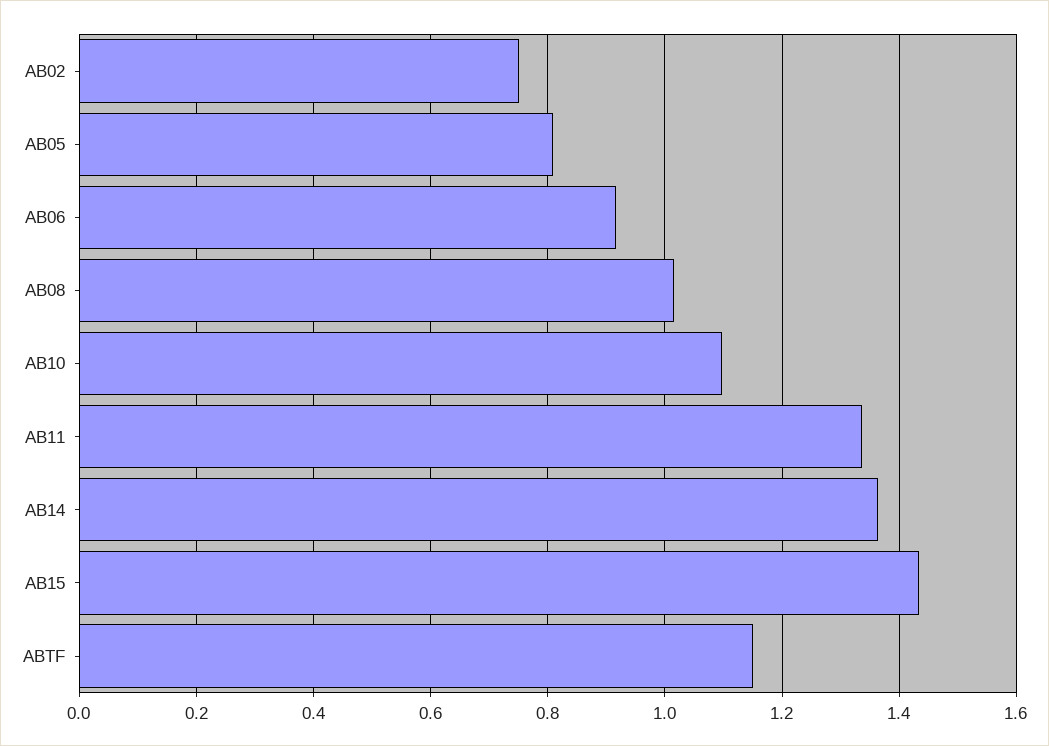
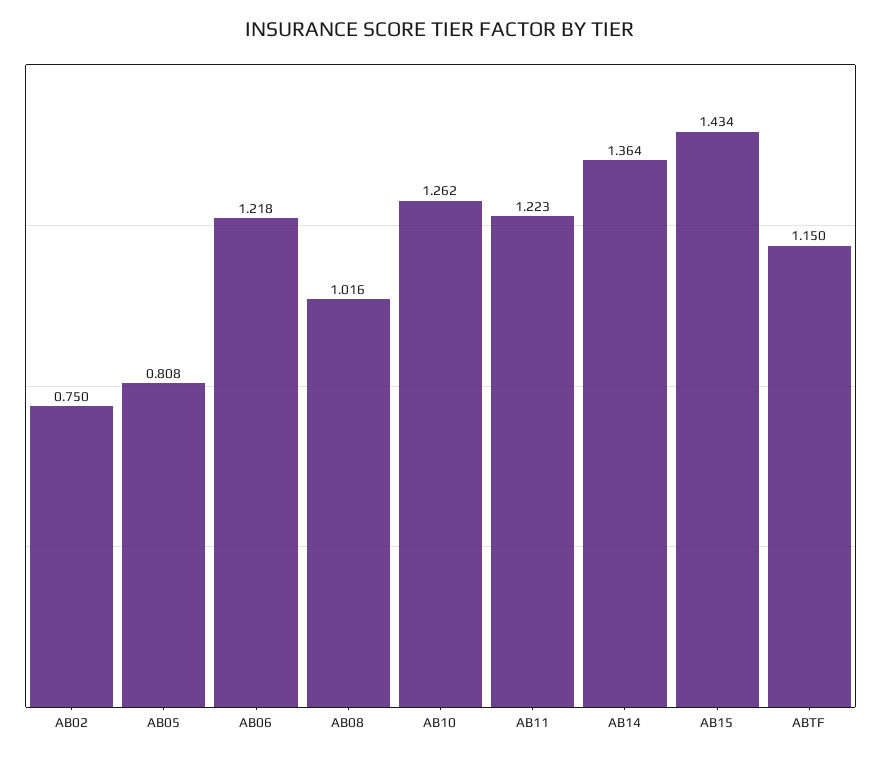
  {
    "AB02": 0.75,
    "AB05": 0.808,
-   "AB06": 0.92,
+   "AB06": 1.218,
    "AB08": 1.016,
-   "AB10": 1.1,
+   "AB10": 1.262,
-   "AB11": 1.34,
+   "AB11": 1.223,
    "AB14": 1.364,
    "AB15": 1.434,
    "ABTF": 1.15
  }

